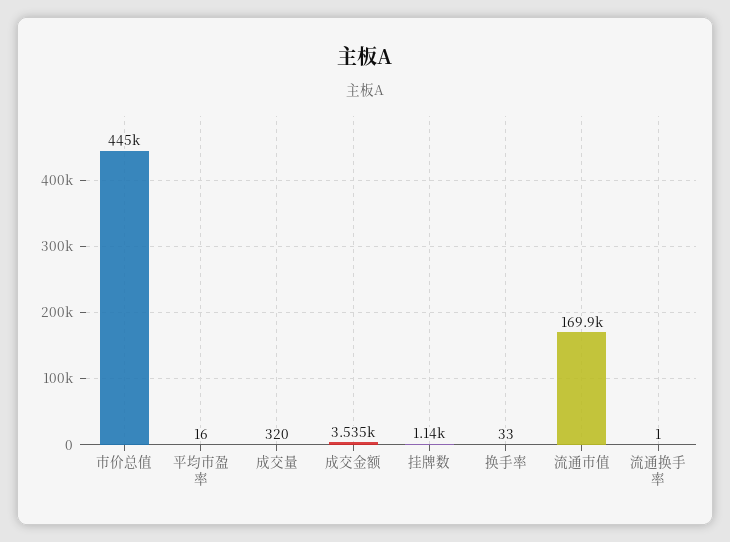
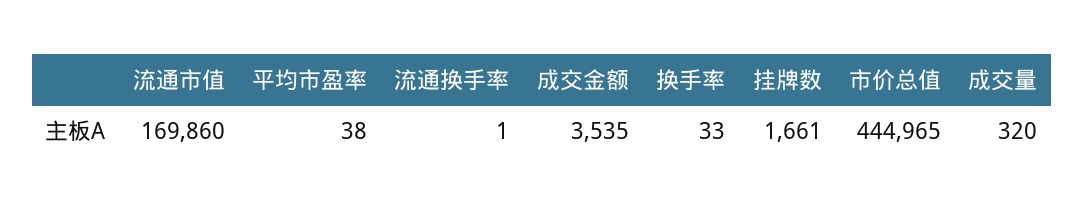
  {
    "市价总值": 444965,
-   "平均市盈率": 16,
+   "平均市盈率": 38,
    "成交量": 320,
    "成交金额": 3535,
-   "挂牌数": 1140,
+   "挂牌数": 1661,
    "换手率": 33,
    "流通市值": 169860,
    "流通换手率": 1
  }

